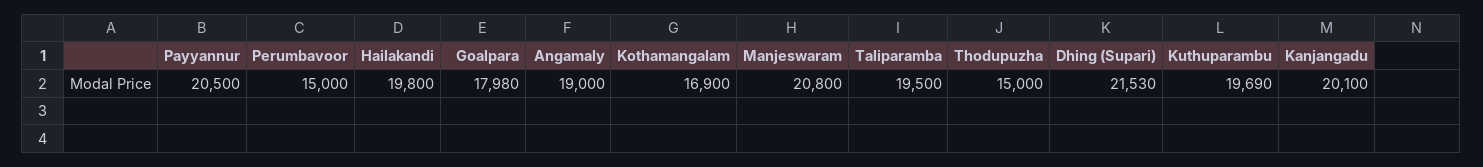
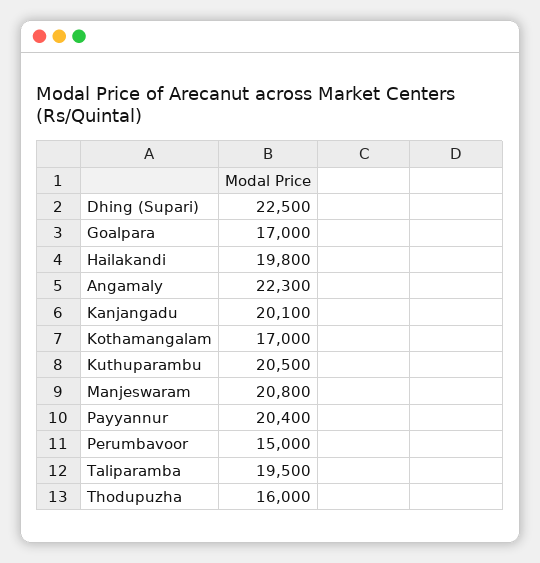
  {
-   "Payyannur": 20500,
+   "Payyannur": 20400,
    "Perumbavoor": 15000,
    "Hailakandi": 19800,
-   "Goalpara": 17980,
+   "Goalpara": 17000,
-   "Angamaly": 19000,
+   "Angamaly": 22300,
-   "Kothamangalam": 16900,
+   "Kothamangalam": 17000,
    "Manjeswaram": 20800,
    "Taliparamba": 19500,
-   "Thodupuzha": 15000,
+   "Thodupuzha": 16000,
-   "Dhing (Supari)": 21530,
+   "Dhing (Supari)": 22500,
-   "Kuthuparambu": 19690,
+   "Kuthuparambu": 20500,
    "Kanjangadu": 20100
  }

